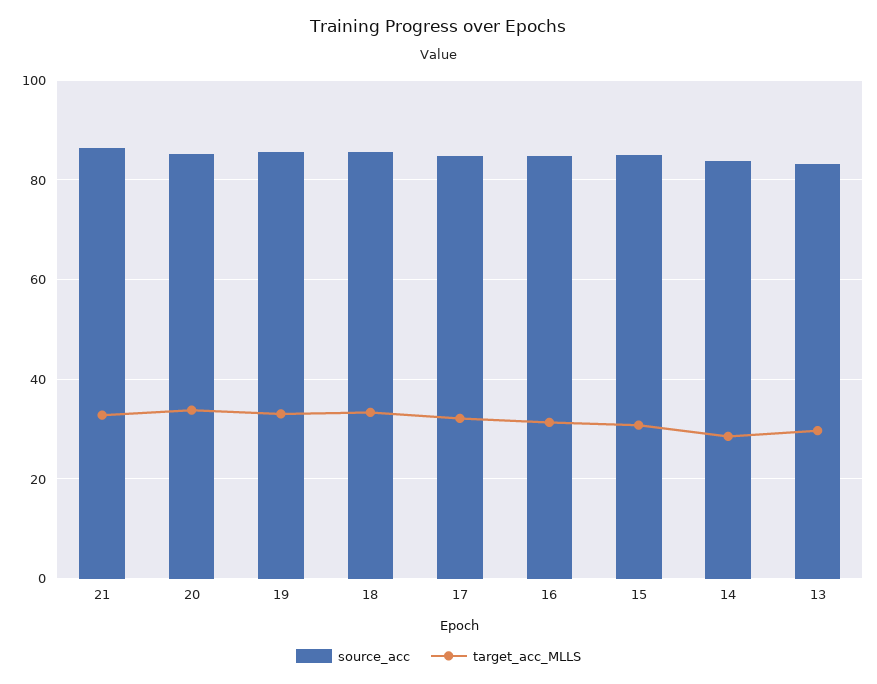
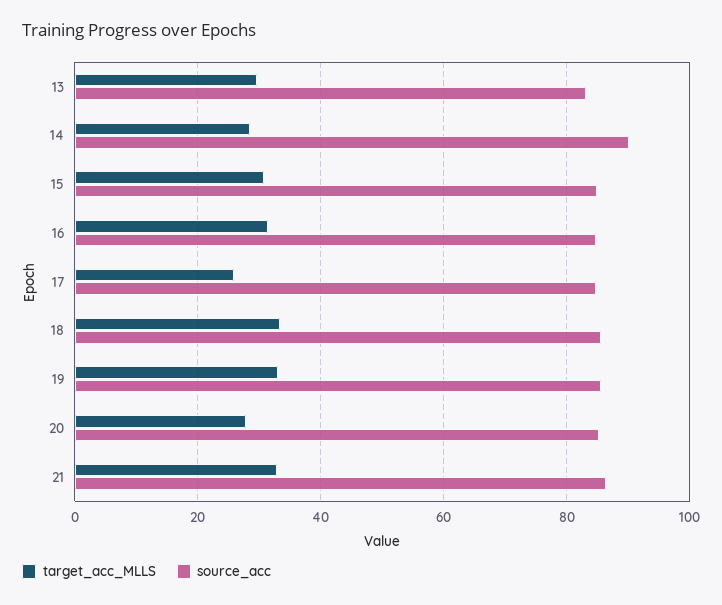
  {
    "source_acc": {
      "21": 86,
      "20": 86,
      "19": 86,
      "18": 86,
      "17": 84,
      "16": 84,
      "15": 84,
-     "14": 84,
+     "14": 90,
      "13": 84
    },
    "target_acc_MLLS": {
      "21": 32,
-     "20": 34,
+     "20": 28,
      "19": 34,
      "18": 34,
-     "17": 32,
+     "17": 26,
      "16": 32,
      "15": 30,
      "14": 28,
      "13": 30
    }
  }

